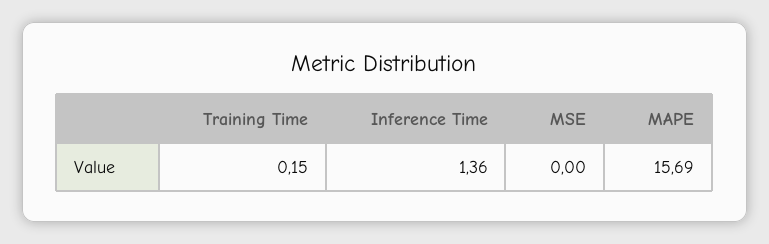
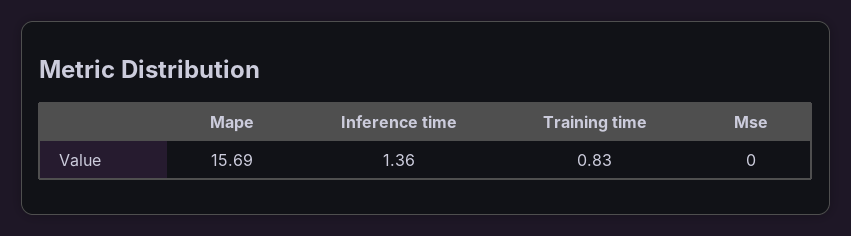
  {
-   "Training Time": 0.15,
+   "Training Time": 0.83,
    "Inference Time": 1.36,
    "MSE": 0,
    "MAPE": 15.69
  }

